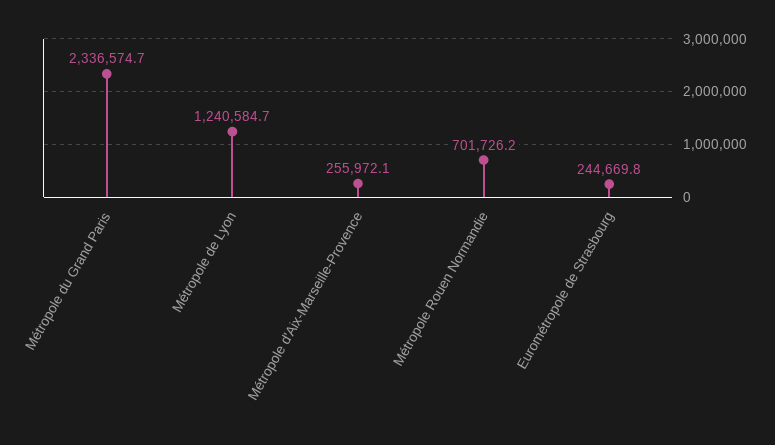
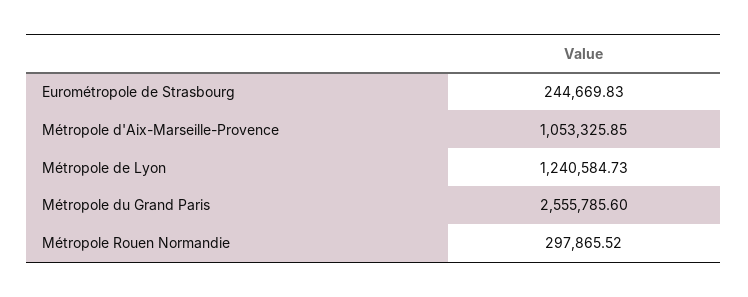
  {
-   "Métropole du Grand Paris": 2336574.7,
+   "Métropole du Grand Paris": 2555785.6,
    "Métropole de Lyon": 1240584.73,
-   "Métropole d'Aix-Marseille-Provence": 255972.1,
+   "Métropole d'Aix-Marseille-Provence": 1053325.85,
-   "Métropole Rouen Normandie": 701726.2,
+   "Métropole Rouen Normandie": 297865.52,
    "Eurométropole de Strasbourg": 244669.83
  }

